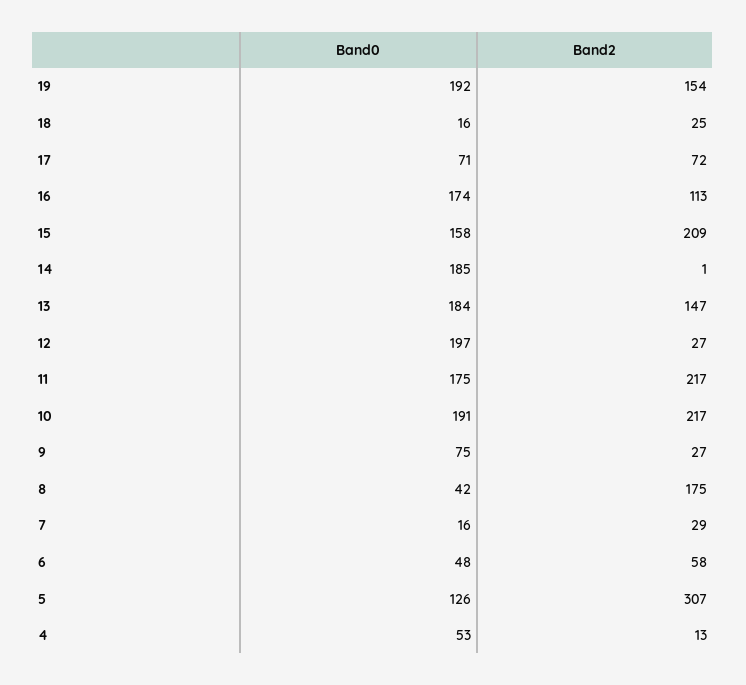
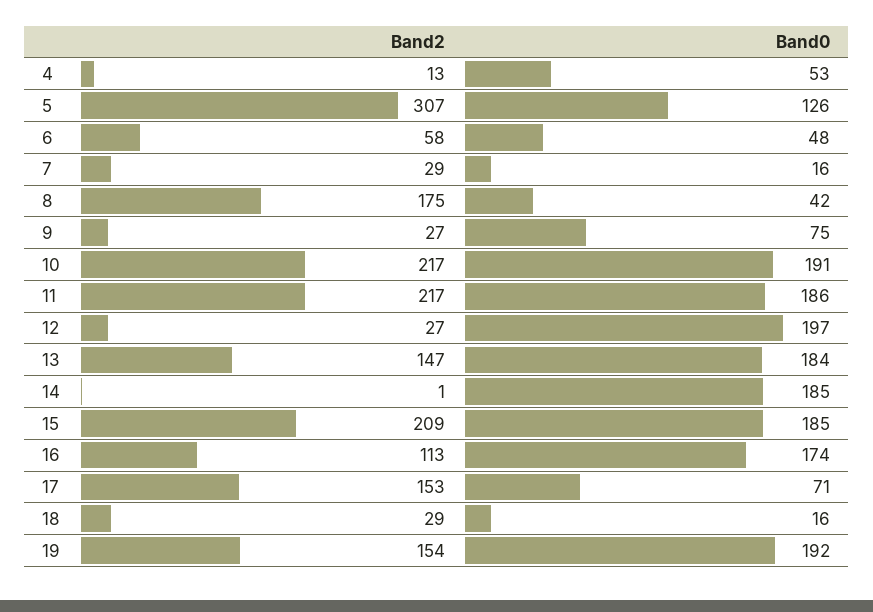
  {
    "Band0": {
      "19": 192,
      "18": 16,
      "17": 71,
      "16": 174,
-     "15": 158,
+     "15": 185,
      "14": 185,
      "13": 184,
      "12": 197,
-     "11": 175,
+     "11": 186,
      "10": 191,
      "9": 75,
      "8": 42,
      "7": 16,
      "6": 48,
      "5": 126,
      "4": 53
    },
    "Band2": {
      "19": 154,
-     "18": 25,
+     "18": 29,
-     "17": 72,
+     "17": 153,
      "16": 113,
      "15": 209,
      "14": 1,
      "13": 147,
      "12": 27,
      "11": 217,
      "10": 217,
      "9": 27,
      "8": 175,
      "7": 29,
      "6": 58,
      "5": 307,
      "4": 13
    }
  }

